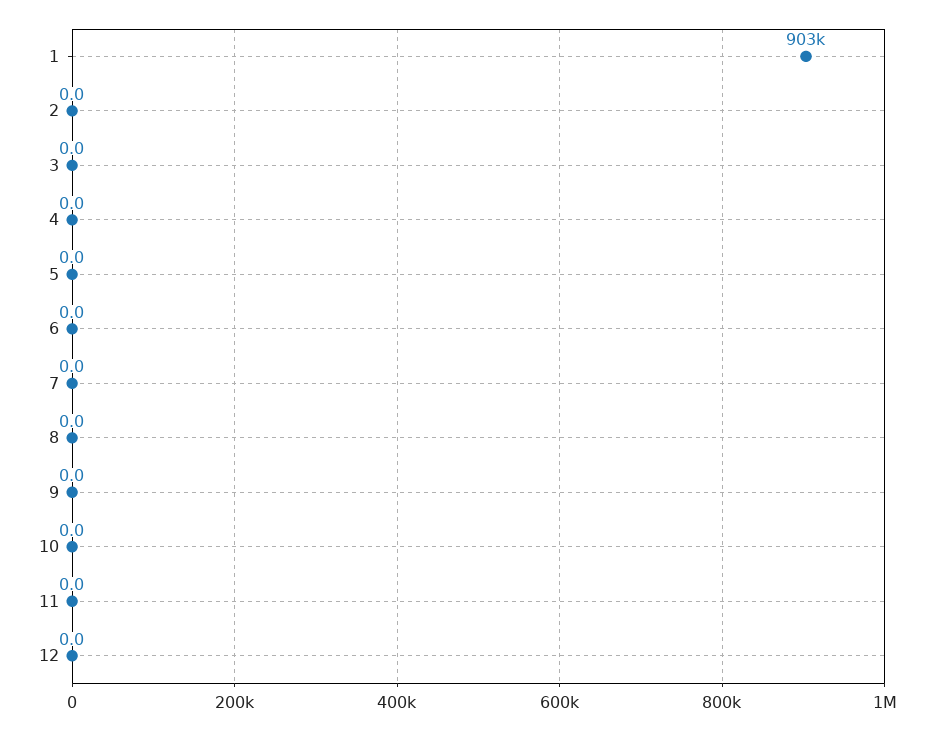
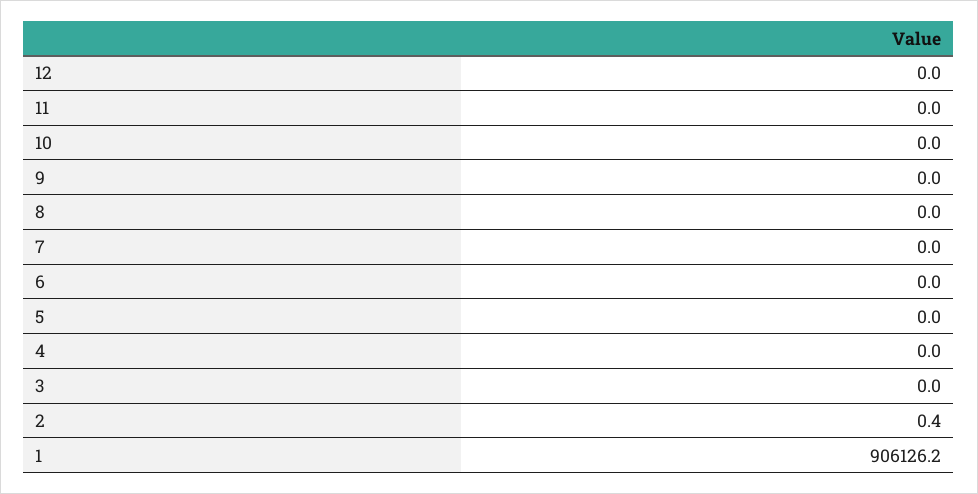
  {
-   "1": 903000,
+   "1": 906126.2,
-   "2": 0,
+   "2": 0.4,
    "3": 0,
    "4": 0,
    "5": 0,
    "6": 0,
    "7": 0,
    "8": 0,
    "9": 0,
    "10": 0,
    "11": 0,
    "12": 0
  }

